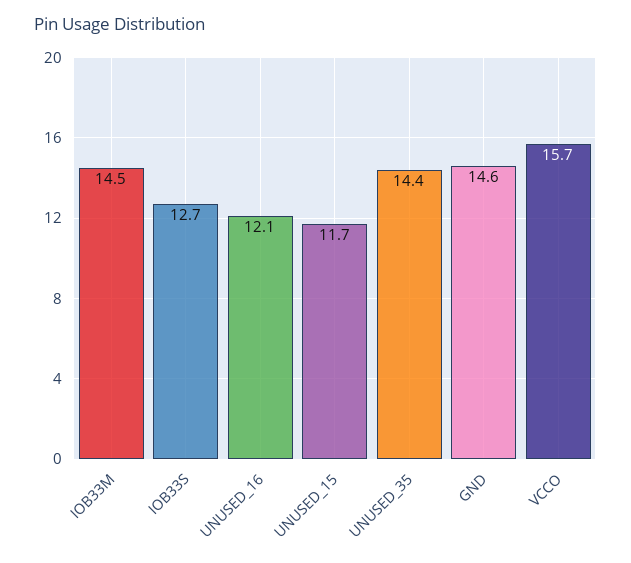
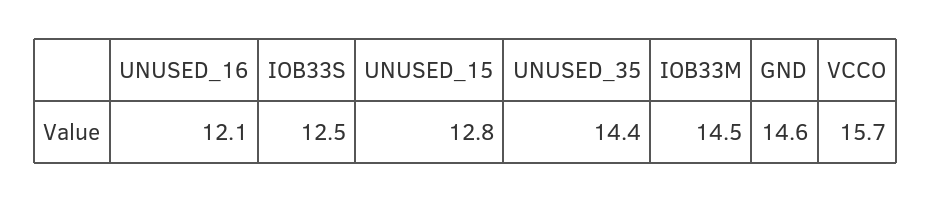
  {
    "IOB33M": 14.5,
-   "IOB33S": 12.7,
+   "IOB33S": 12.5,
    "UNUSED_16": 12.1,
-   "UNUSED_15": 11.7,
+   "UNUSED_15": 12.8,
    "UNUSED_35": 14.4,
    "GND": 14.6,
    "VCCO": 15.7
  }

